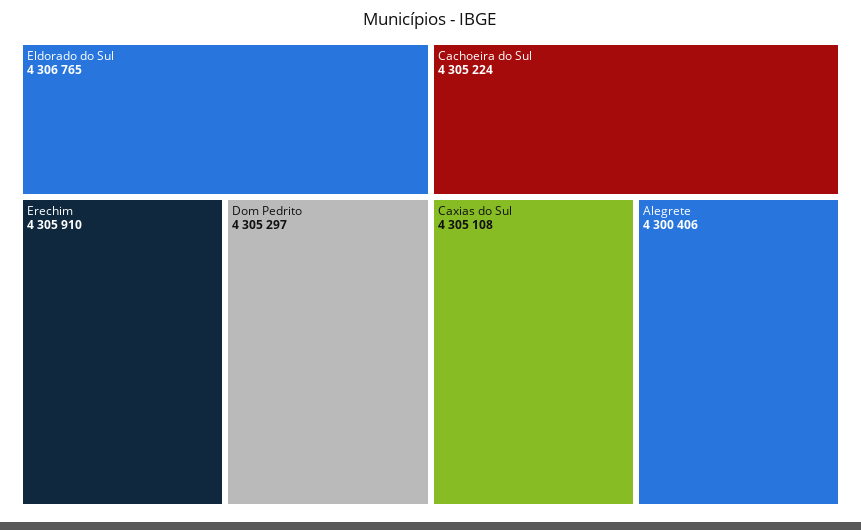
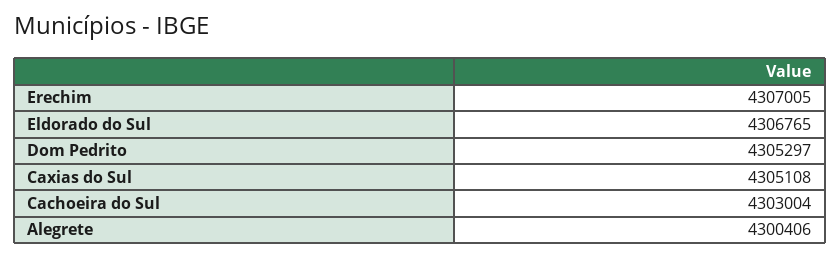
  {
    "Eldorado do Sul": 4306765,
-   "Erechim": 4305910,
+   "Erechim": 4307005,
    "Dom Pedrito": 4305297,
-   "Cachoeira do Sul": 4305224,
+   "Cachoeira do Sul": 4303004,
    "Caxias do Sul": 4305108,
    "Alegrete": 4300406
  }

